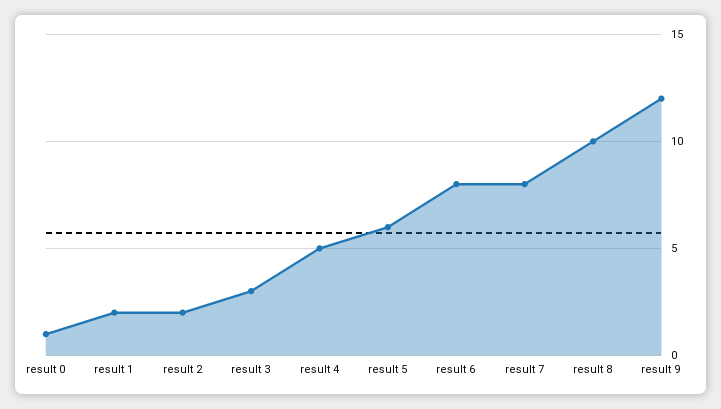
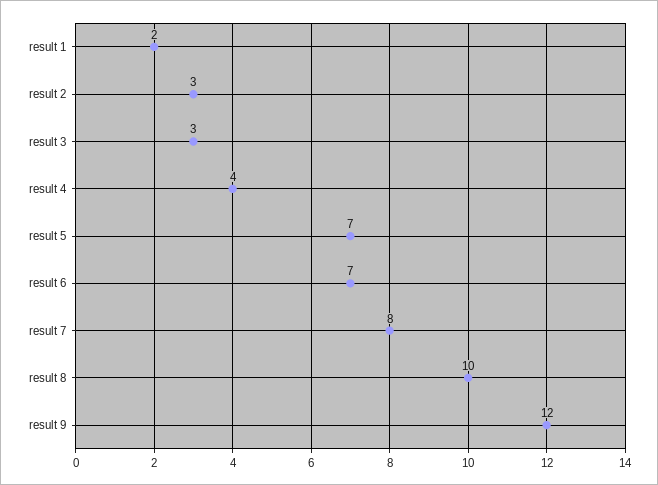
  {
-   "result 0": 1,
    "result 1": 2,
-   "result 2": 2,
+   "result 2": 3,
    "result 3": 3,
-   "result 4": 5,
+   "result 4": 4,
-   "result 5": 6,
+   "result 5": 7,
-   "result 6": 8,
+   "result 6": 7,
    "result 7": 8,
    "result 8": 10,
    "result 9": 12
  }

